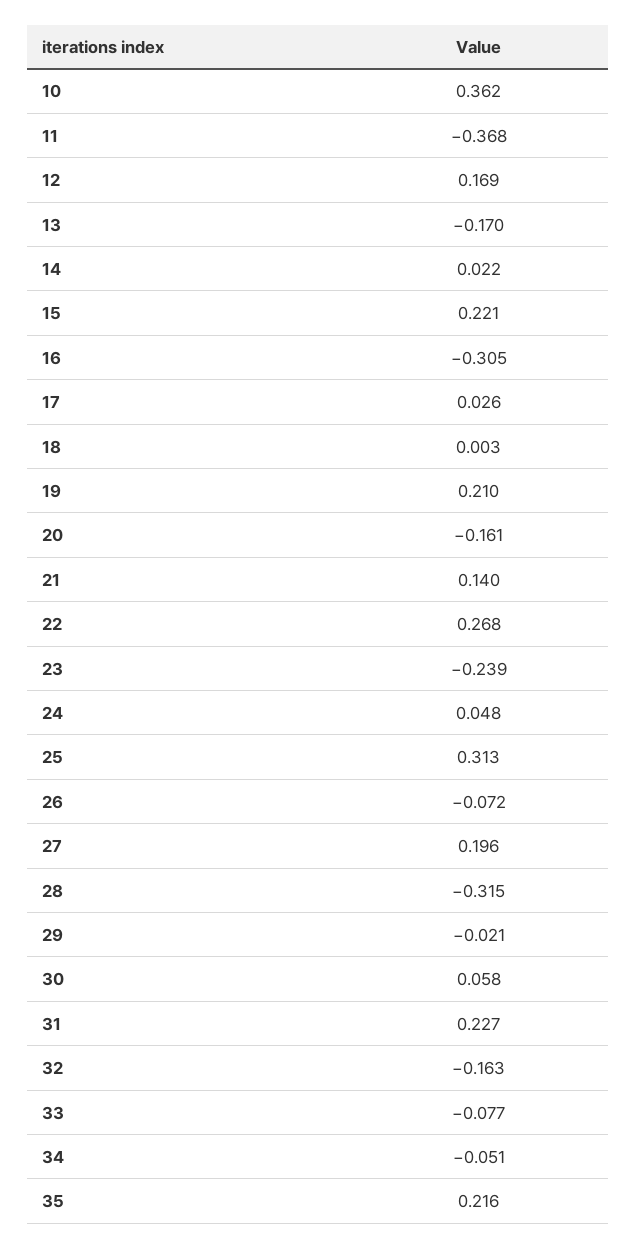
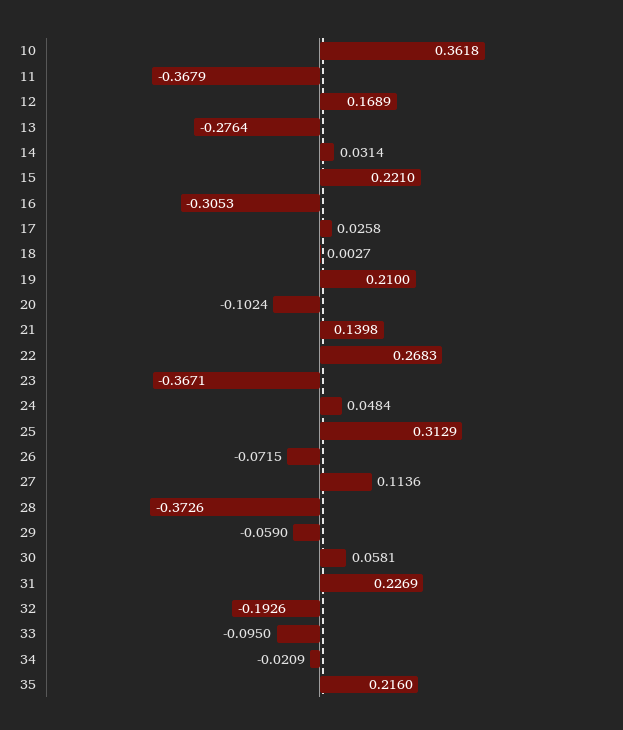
  {
    "10": 0.3618,
    "11": -0.3679,
    "12": 0.1689,
-   "13": -0.17,
+   "13": -0.2764,
-   "14": 0.022,
+   "14": 0.0314,
    "15": 0.221,
    "16": -0.3053,
    "17": 0.0258,
    "18": 0.0027,
    "19": 0.21,
-   "20": -0.161,
+   "20": -0.1024,
    "21": 0.1398,
    "22": 0.2683,
-   "23": -0.239,
+   "23": -0.3671,
    "24": 0.0484,
    "25": 0.3129,
    "26": -0.0715,
-   "27": 0.196,
+   "27": 0.1136,
-   "28": -0.315,
+   "28": -0.3726,
-   "29": -0.021,
+   "29": -0.059,
    "30": 0.0581,
    "31": 0.2269,
-   "32": -0.163,
+   "32": -0.1926,
-   "33": -0.077,
+   "33": -0.095,
-   "34": -0.051,
+   "34": -0.0209,
    "35": 0.216
  }

